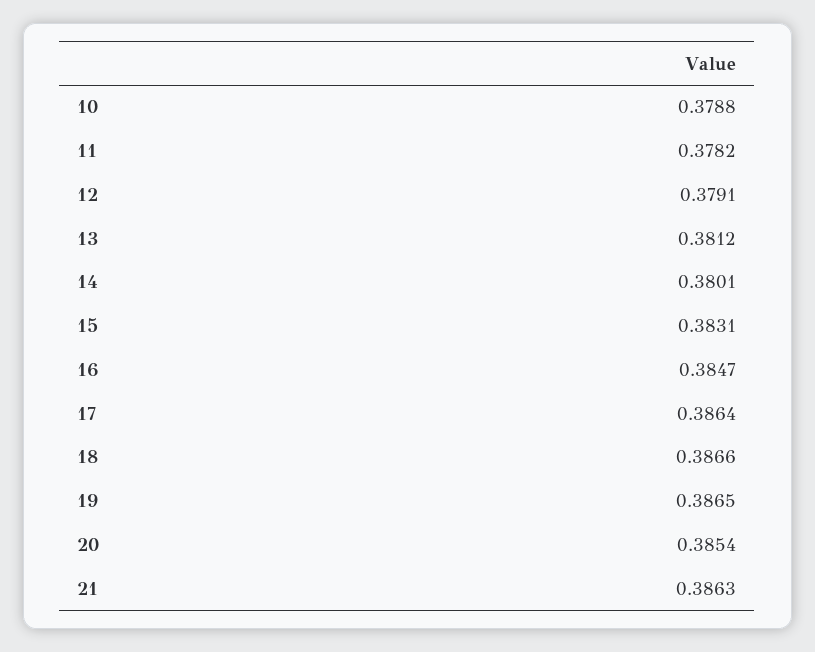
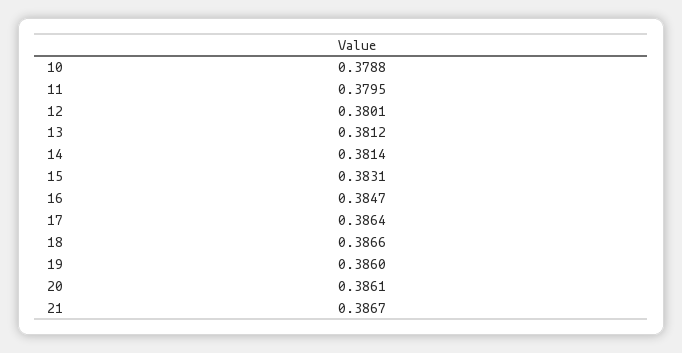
  {
    "10": 0.3788,
-   "11": 0.3782,
+   "11": 0.3795,
-   "12": 0.3791,
+   "12": 0.3801,
    "13": 0.3812,
-   "14": 0.3801,
+   "14": 0.3814,
    "15": 0.3831,
    "16": 0.3847,
    "17": 0.3864,
    "18": 0.3866,
-   "19": 0.3865,
+   "19": 0.386,
-   "20": 0.3854,
+   "20": 0.3861,
-   "21": 0.3863
+   "21": 0.3867
  }

